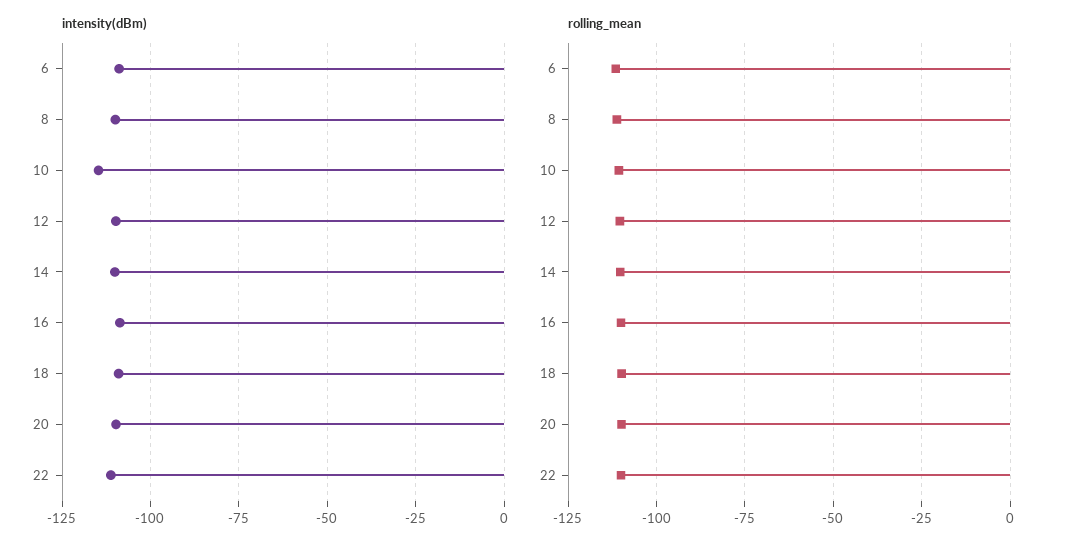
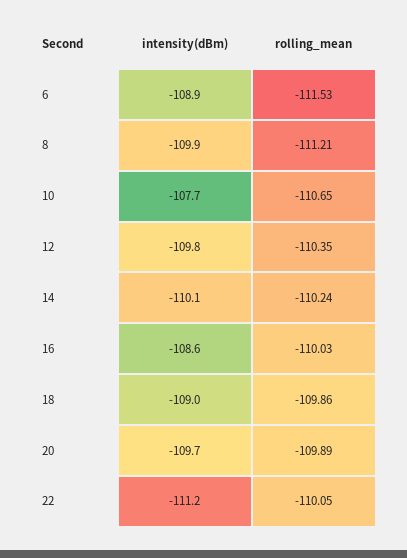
  {
    "intensity(dBm)": {
      "6": -108.9,
      "8": -109.9,
-     "10": -115,
+     "10": -107.7,
      "12": -109.8,
      "14": -110.1,
      "16": -108.6,
      "18": -109,
      "20": -109.7,
      "22": -111.2
    },
    "rolling_mean": {
      "6": -111.53,
      "8": -111.21,
      "10": -110.65,
      "12": -110.35,
      "14": -110.24,
      "16": -110.03,
      "18": -109.86,
      "20": -109.89,
      "22": -110.05
    }
  }

